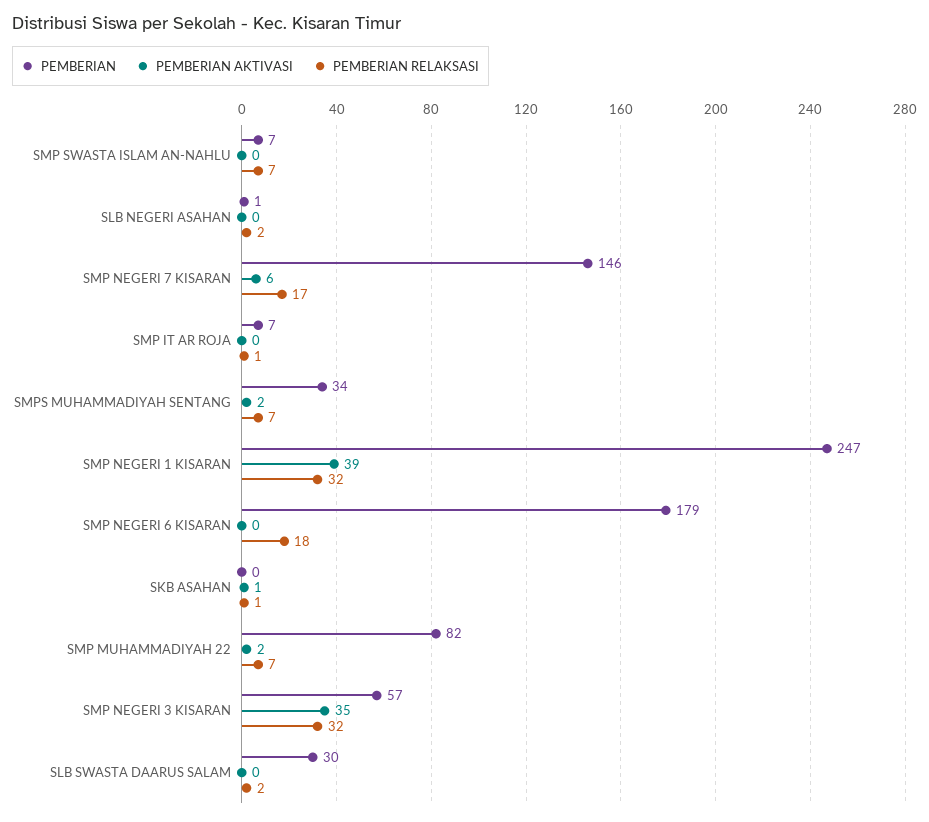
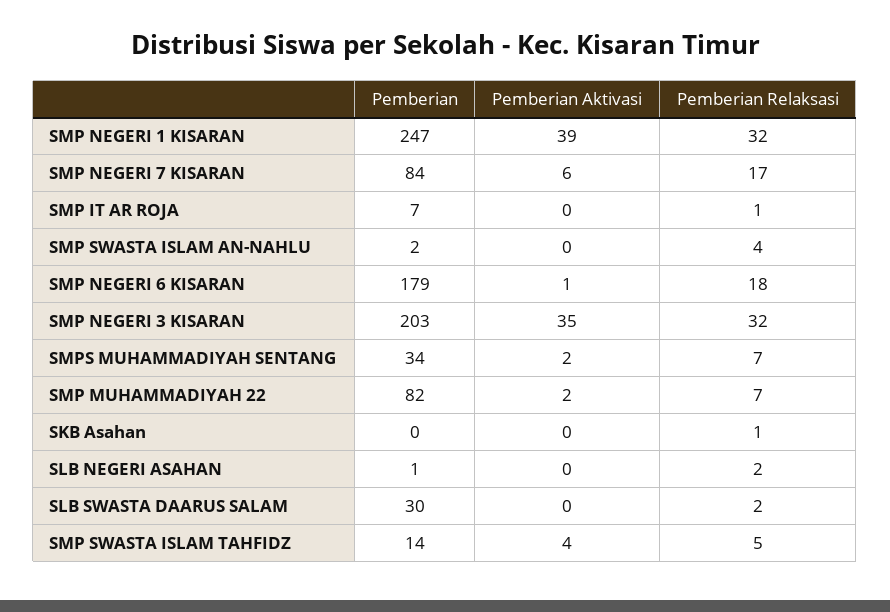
  {
    "PEMBERIAN": {
-     "SMP SWASTA ISLAM AN-NAHLU": 7,
+     "SMP SWASTA ISLAM AN-NAHLU": 2,
      "SLB NEGERI ASAHAN": 1,
-     "SMP NEGERI 7 KISARAN": 146,
+     "SMP NEGERI 7 KISARAN": 84,
      "SMP IT AR ROJA": 7,
      "SMPS MUHAMMADIYAH SENTANG": 34,
      "SMP NEGERI 1 KISARAN": 247,
      "SMP NEGERI 6 KISARAN": 179,
      "SKB ASAHAN": 0,
      "SMP MUHAMMADIYAH 22": 82,
-     "SMP NEGERI 3 KISARAN": 57,
+     "SMP NEGERI 3 KISARAN": 203,
-     "SLB SWASTA DAARUS SALAM": 30
+     "SLB SWASTA DAARUS SALAM": 30,
+     "SMP SWASTA ISLAM TAHFIDZ": 14
    },
    "PEMBERIAN AKTIVASI": {
      "SMP SWASTA ISLAM AN-NAHLU": 0,
      "SLB NEGERI ASAHAN": 0,
      "SMP NEGERI 7 KISARAN": 6,
      "SMP IT AR ROJA": 0,
      "SMPS MUHAMMADIYAH SENTANG": 2,
      "SMP NEGERI 1 KISARAN": 39,
-     "SMP NEGERI 6 KISARAN": 0,
+     "SMP NEGERI 6 KISARAN": 1,
-     "SKB ASAHAN": 1,
+     "SKB ASAHAN": 0,
      "SMP MUHAMMADIYAH 22": 2,
      "SMP NEGERI 3 KISARAN": 35,
-     "SLB SWASTA DAARUS SALAM": 0
+     "SLB SWASTA DAARUS SALAM": 0,
+     "SMP SWASTA ISLAM TAHFIDZ": 4
    },
    "PEMBERIAN RELAKSASI": {
-     "SMP SWASTA ISLAM AN-NAHLU": 7,
+     "SMP SWASTA ISLAM AN-NAHLU": 4,
      "SLB NEGERI ASAHAN": 2,
      "SMP NEGERI 7 KISARAN": 17,
      "SMP IT AR ROJA": 1,
      "SMPS MUHAMMADIYAH SENTANG": 7,
      "SMP NEGERI 1 KISARAN": 32,
      "SMP NEGERI 6 KISARAN": 18,
      "SKB ASAHAN": 1,
      "SMP MUHAMMADIYAH 22": 7,
      "SMP NEGERI 3 KISARAN": 32,
-     "SLB SWASTA DAARUS SALAM": 2
+     "SLB SWASTA DAARUS SALAM": 2,
+     "SMP SWASTA ISLAM TAHFIDZ": 5
    }
  }

